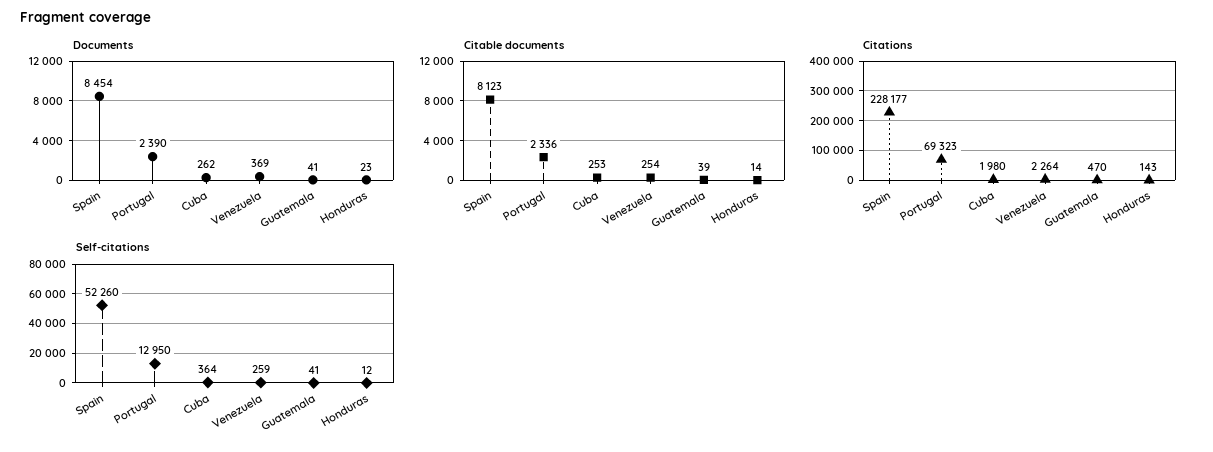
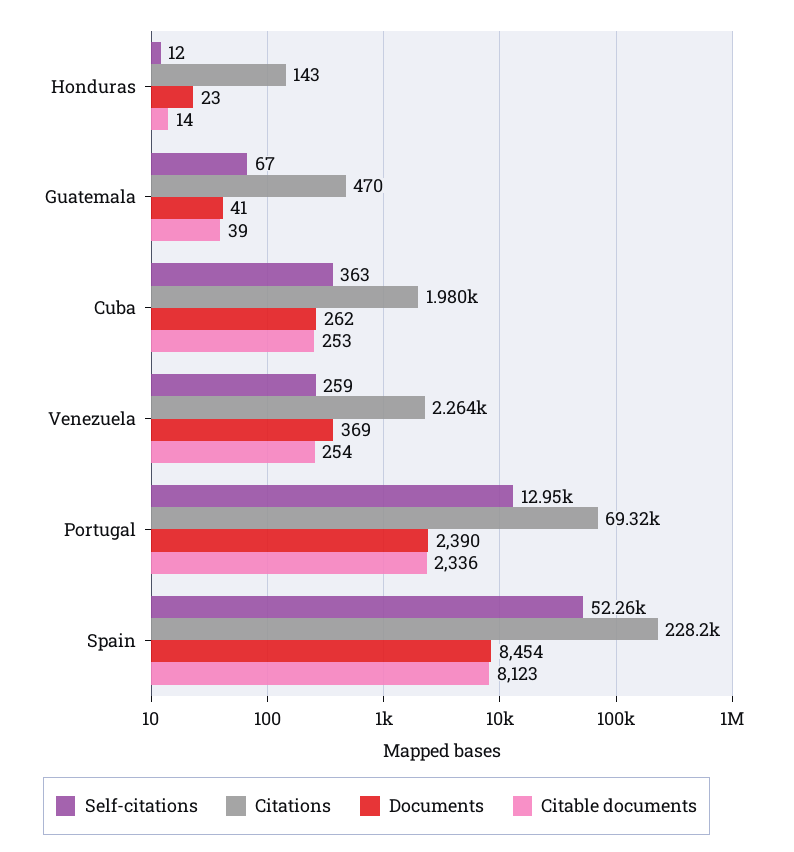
  {
    "Documents": {
      "Spain": 8454,
      "Portugal": 2390,
      "Cuba": 262,
      "Venezuela": 369,
      "Guatemala": 41,
      "Honduras": 23
    },
    "Citable documents": {
      "Spain": 8123,
      "Portugal": 2336,
      "Cuba": 253,
      "Venezuela": 254,
      "Guatemala": 39,
      "Honduras": 14
    },
    "Citations": {
      "Spain": 228177,
      "Portugal": 69323,
      "Cuba": 1980,
      "Venezuela": 2264,
      "Guatemala": 470,
      "Honduras": 143
    },
    "Self-citations": {
      "Spain": 52260,
      "Portugal": 12950,
-     "Cuba": 364,
+     "Cuba": 363,
      "Venezuela": 259,
-     "Guatemala": 41,
+     "Guatemala": 67,
      "Honduras": 12
    }
  }

